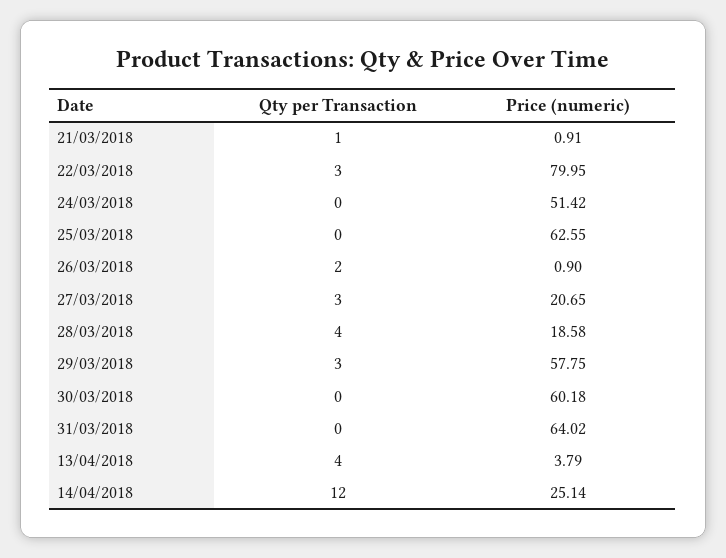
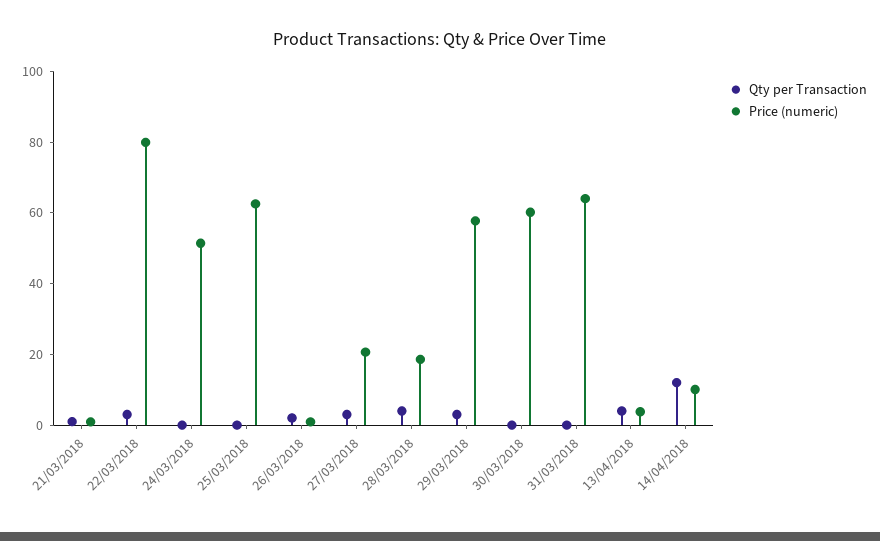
  {
    "Qty per Transaction": {
      "21/03/2018": 1,
      "22/03/2018": 3,
      "24/03/2018": 0,
      "25/03/2018": 0,
      "26/03/2018": 2,
      "27/03/2018": 3,
      "28/03/2018": 4,
      "29/03/2018": 3,
      "30/03/2018": 0,
      "31/03/2018": 0,
      "13/04/2018": 4,
      "14/04/2018": 12
    },
    "Price (numeric)": {
      "21/03/2018": 0.91,
      "22/03/2018": 79.95,
      "24/03/2018": 51.42,
      "25/03/2018": 62.55,
      "26/03/2018": 0.9,
      "27/03/2018": 20.65,
      "28/03/2018": 18.58,
      "29/03/2018": 57.75,
      "30/03/2018": 60.18,
      "31/03/2018": 64.02,
      "13/04/2018": 3.79,
-     "14/04/2018": 25.14
+     "14/04/2018": 10
    }
  }

